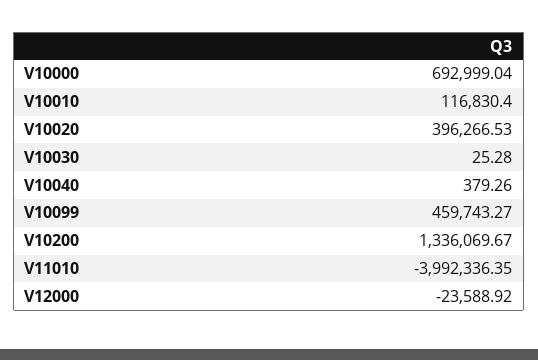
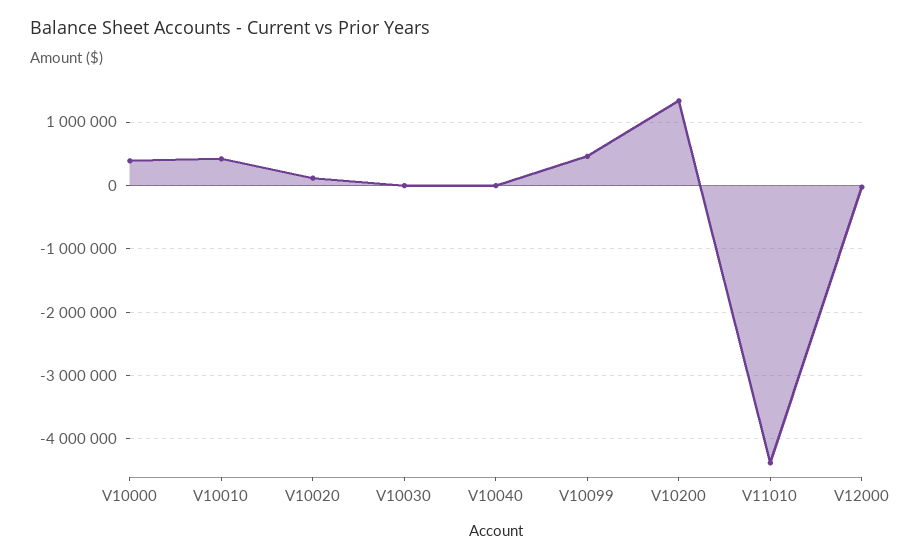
  {
-   "V10000": 692999.04,
+   "V10000": 400000,
-   "V10010": 116830.4,
+   "V10010": 400000,
-   "V10020": 396266.53,
+   "V10020": 100000,
    "V10030": 25.28,
    "V10040": 379.26,
    "V10099": 459743.27,
    "V10200": 1336069.67,
-   "V11010": -3992336.35,
+   "V11010": -4400000,
    "V12000": -23588.92
  }

